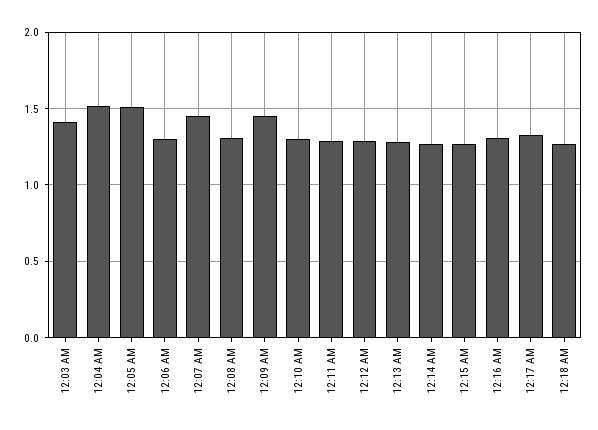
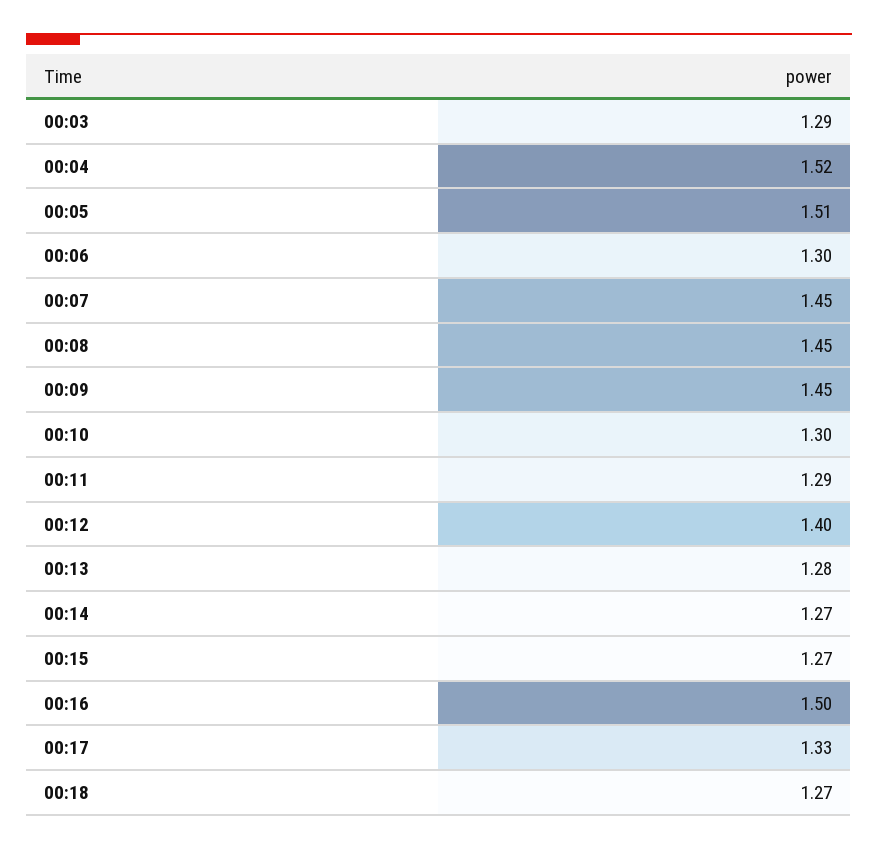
  {
-   "12:03 AM": 1.4,
+   "12:03 AM": 1.29,
    "12:04 AM": 1.52,
    "12:05 AM": 1.51,
    "12:06 AM": 1.3,
    "12:07 AM": 1.45,
-   "12:08 AM": 1.3,
+   "12:08 AM": 1.45,
    "12:09 AM": 1.45,
    "12:10 AM": 1.3,
    "12:11 AM": 1.29,
-   "12:12 AM": 1.3,
+   "12:12 AM": 1.4,
    "12:13 AM": 1.28,
    "12:14 AM": 1.27,
    "12:15 AM": 1.27,
-   "12:16 AM": 1.3,
+   "12:16 AM": 1.5,
    "12:17 AM": 1.33,
    "12:18 AM": 1.27
  }

